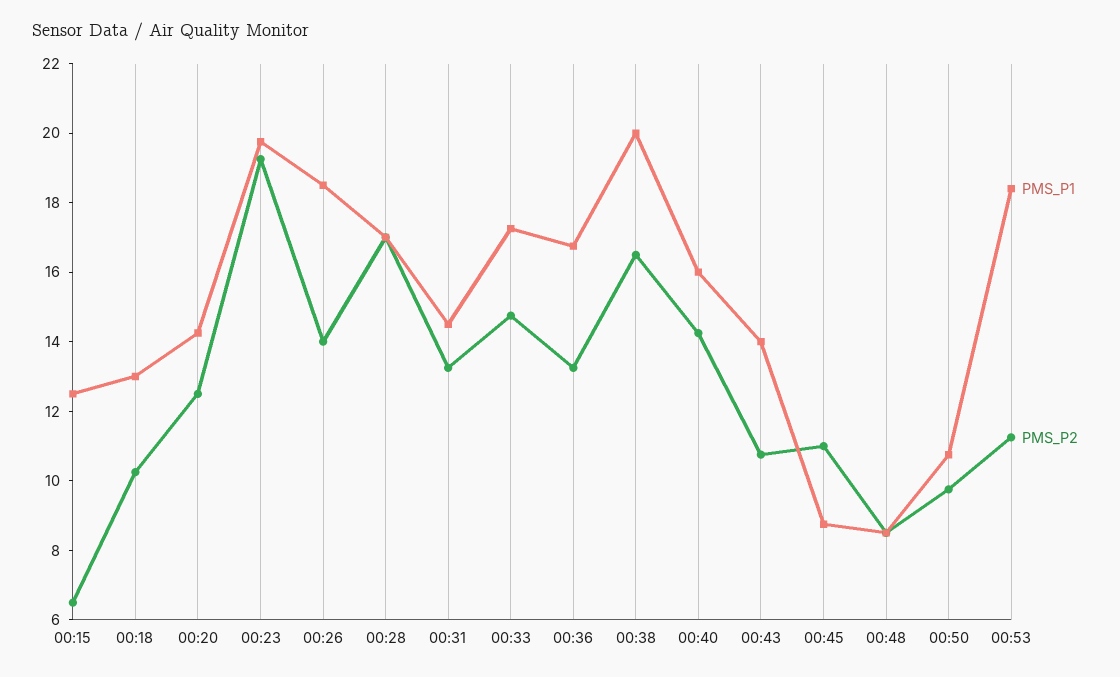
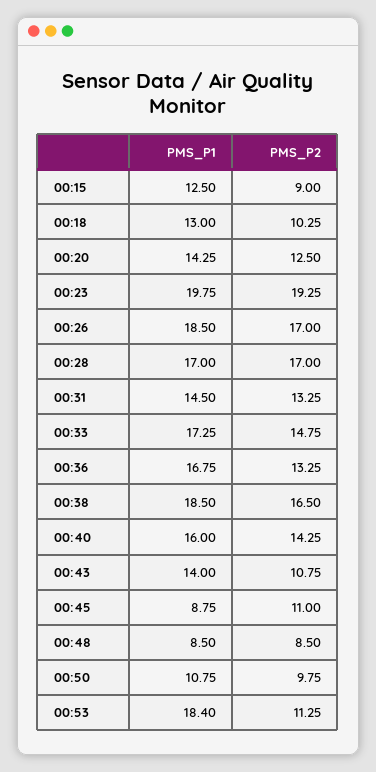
  {
    "PMS_P1": {
      "00:15": 12.5,
      "00:18": 13,
      "00:20": 14.25,
      "00:23": 19.75,
      "00:26": 18.5,
      "00:28": 17,
      "00:31": 14.5,
      "00:33": 17.25,
      "00:36": 16.75,
-     "00:38": 20,
+     "00:38": 18.5,
      "00:40": 16,
      "00:43": 14,
      "00:45": 8.75,
      "00:48": 8.5,
      "00:50": 10.75,
      "00:53": 18.4
    },
    "PMS_P2": {
-     "00:15": 6.5,
+     "00:15": 9,
      "00:18": 10.25,
      "00:20": 12.5,
      "00:23": 19.25,
-     "00:26": 14,
+     "00:26": 17,
      "00:28": 17,
      "00:31": 13.25,
      "00:33": 14.75,
      "00:36": 13.25,
      "00:38": 16.5,
      "00:40": 14.25,
      "00:43": 10.75,
      "00:45": 11,
      "00:48": 8.5,
      "00:50": 9.75,
      "00:53": 11.25
    }
  }

